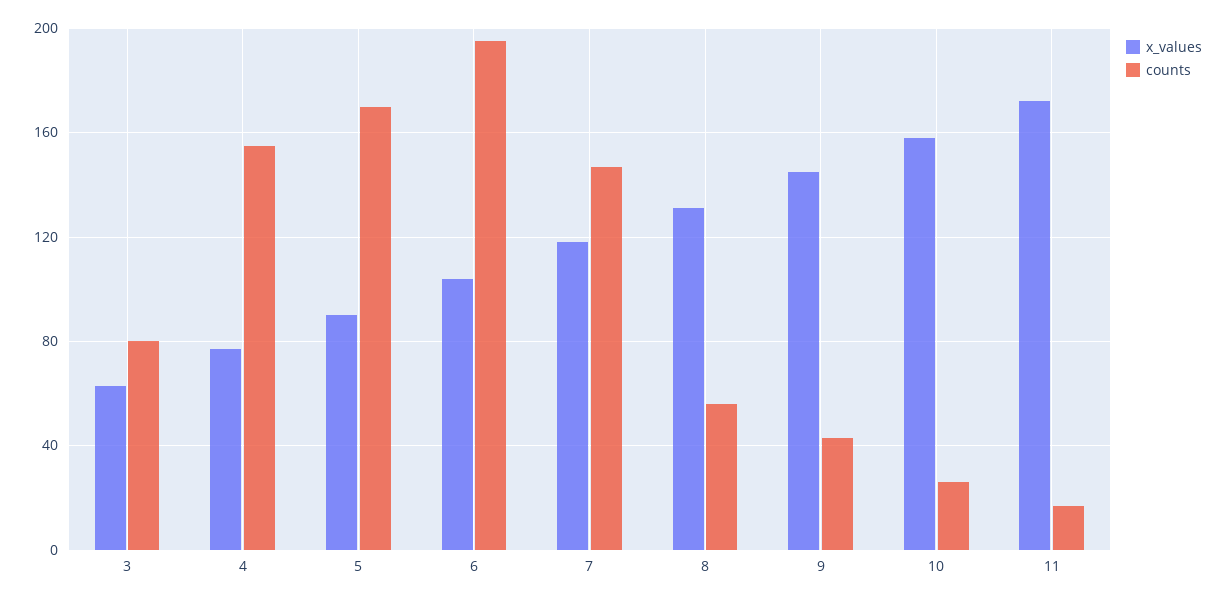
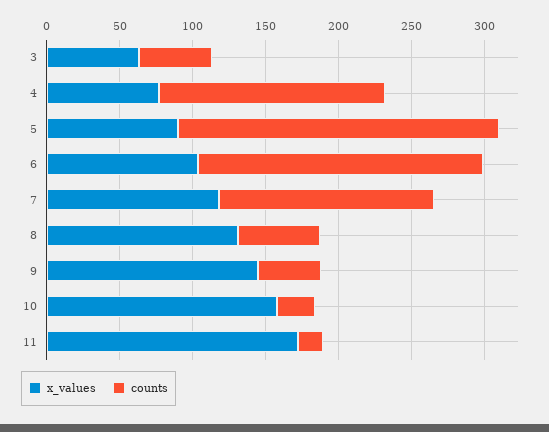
  {
    "x_values": {
      "3": 65,
      "4": 75,
      "5": 90,
      "6": 105,
      "7": 120,
      "8": 130,
      "9": 145,
      "10": 160,
      "11": 170
    },
    "counts": {
-     "3": 80,
+     "3": 50,
      "4": 155,
-     "5": 170,
+     "5": 220,
      "6": 195,
      "7": 145,
      "8": 55,
      "9": 45,
      "10": 25,
      "11": 15
    }
  }

